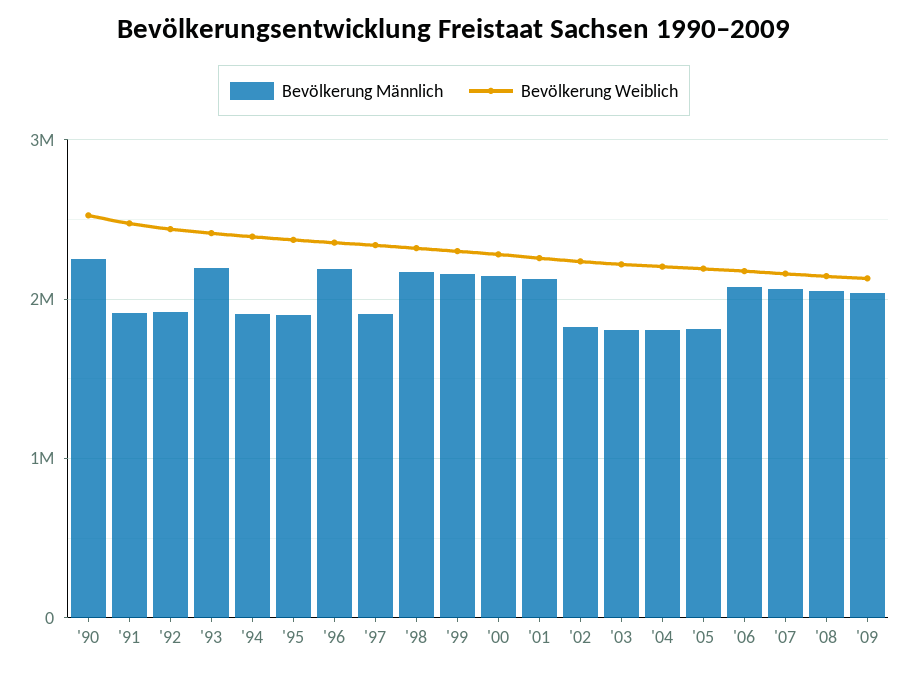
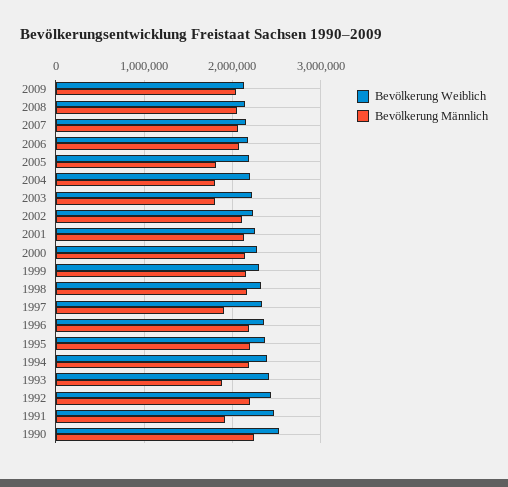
  {
    "Bevölkerung Männlich": {
      "'90": 2300000,
      "'91": 1900000,
-     "'92": 1900000,
+     "'92": 2200000,
-     "'93": 2200000,
+     "'93": 1900000,
-     "'94": 1900000,
+     "'94": 2200000,
-     "'95": 1900000,
+     "'95": 2200000,
      "'96": 2200000,
      "'97": 1900000,
      "'98": 2200000,
      "'99": 2200000,
      "'00": 2100000,
      "'01": 2100000,
-     "'02": 1800000,
+     "'02": 2100000,
      "'03": 1800000,
      "'04": 1800000,
      "'05": 1800000,
      "'06": 2100000,
      "'07": 2100000,
      "'08": 2000000,
      "'09": 2000000
    },
    "Bevölkerung Weiblich": {
      "'90": 2500000,
      "'91": 2500000,
      "'92": 2400000,
      "'93": 2400000,
      "'94": 2400000,
      "'95": 2400000,
      "'96": 2400000,
      "'97": 2300000,
      "'98": 2300000,
      "'99": 2300000,
      "'00": 2300000,
      "'01": 2300000,
      "'02": 2200000,
      "'03": 2200000,
      "'04": 2200000,
      "'05": 2200000,
      "'06": 2200000,
      "'07": 2200000,
      "'08": 2100000,
      "'09": 2100000
    }
  }

